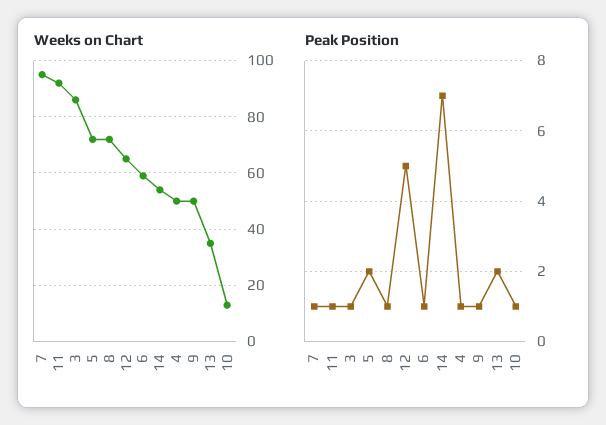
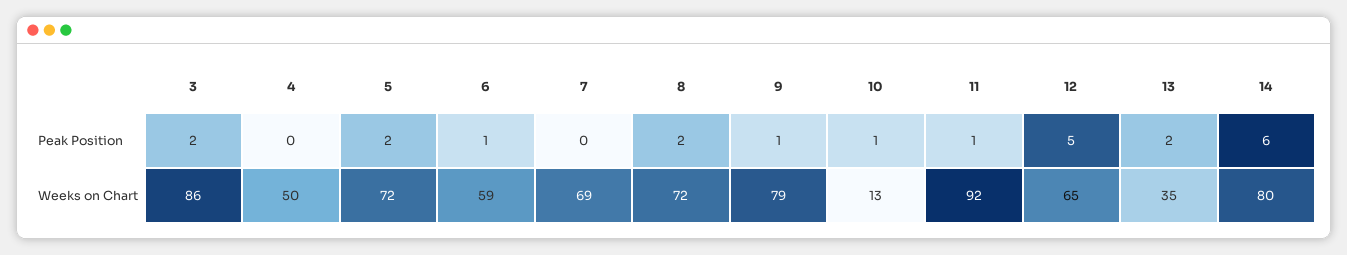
  {
    "Weeks on Chart": {
-     "7": 95,
+     "7": 69,
      "11": 92,
      "3": 86,
      "5": 72,
      "8": 72,
      "12": 65,
      "6": 59,
-     "14": 55,
+     "14": 80,
      "4": 50,
-     "9": 50,
+     "9": 79,
      "13": 35,
      "10": 13
    },
    "Peak Position": {
-     "7": 1,
+     "7": 0,
      "11": 1,
-     "3": 1,
+     "3": 2,
      "5": 2,
-     "8": 1,
+     "8": 2,
      "12": 5,
      "6": 1,
-     "14": 7,
+     "14": 6,
-     "4": 1,
+     "4": 0,
      "9": 1,
      "13": 2,
      "10": 1
    }
  }

